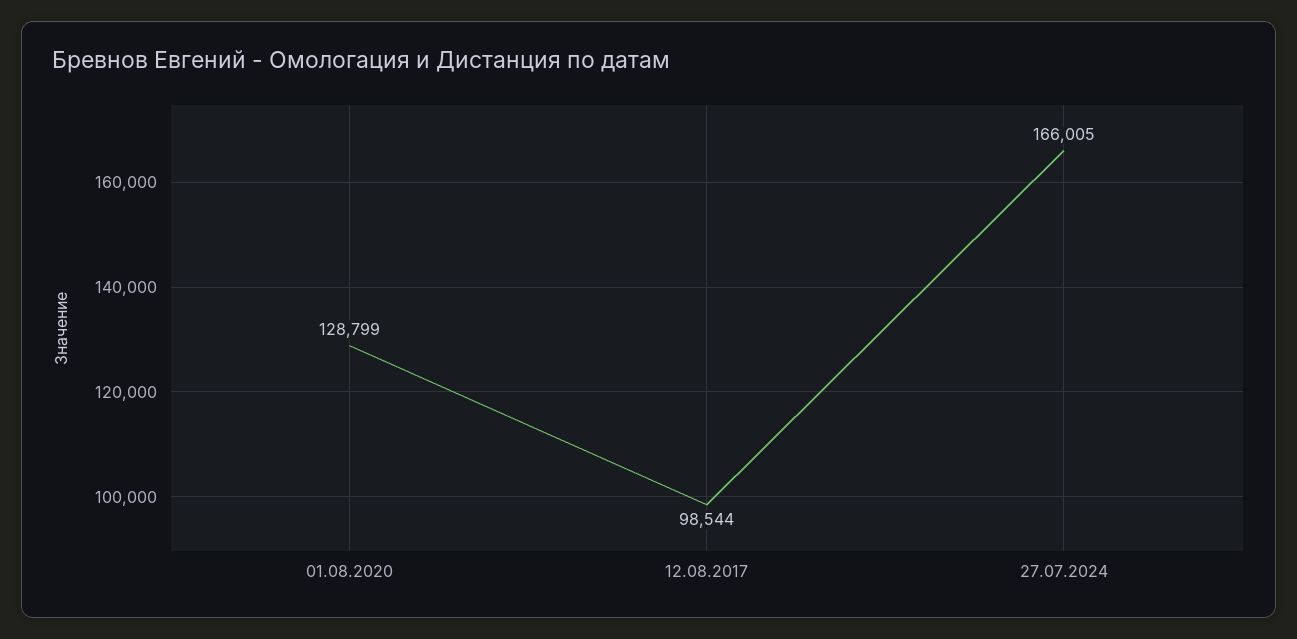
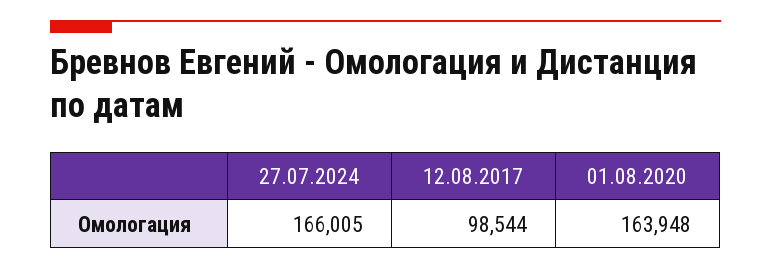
  {
-   "01.08.2020": 128799,
+   "01.08.2020": 163948,
    "12.08.2017": 98544,
    "27.07.2024": 166005
  }

